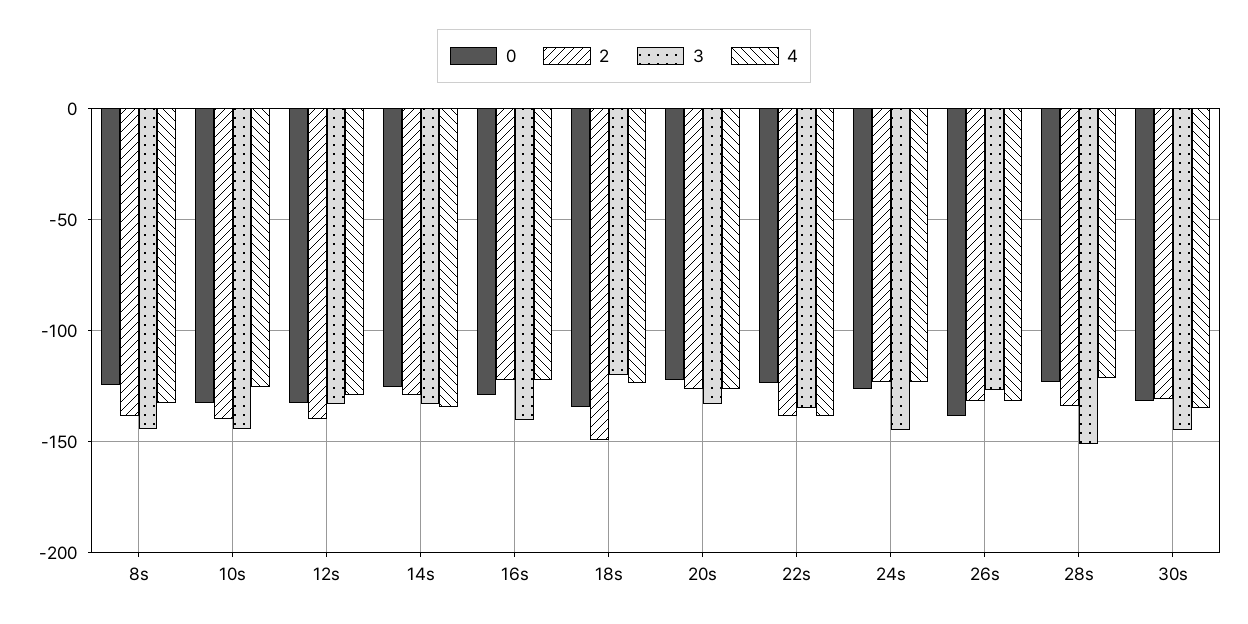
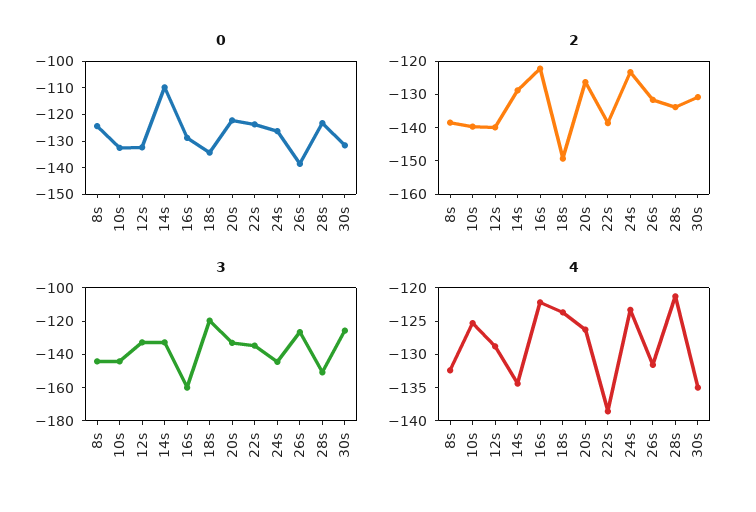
  {
    "0": {
      "8s": -125,
      "10s": -135,
      "12s": -130,
-     "14s": -125,
+     "14s": -110,
      "16s": -130,
      "18s": -135,
      "20s": -120,
      "22s": -125,
      "24s": -125,
      "26s": -140,
      "28s": -125,
      "30s": -130
    },
    "2": {
      "8s": -137.5,
      "10s": -140,
      "12s": -140,
      "14s": -130,
      "16s": -122.5,
      "18s": -150,
      "20s": -127.5,
      "22s": -137.5,
      "24s": -122.5,
      "26s": -132.5,
      "28s": -135,
      "30s": -130
    },
    "3": {
      "8s": -145,
      "10s": -145,
      "12s": -135,
      "14s": -135,
-     "16s": -140,
+     "16s": -160,
      "18s": -120,
      "20s": -135,
      "22s": -135,
      "24s": -145,
      "26s": -125,
      "28s": -150,
-     "30s": -145
+     "30s": -125
    },
    "4": {
      "8s": -132.5,
      "10s": -125,
      "12s": -130,
      "14s": -135,
      "16s": -122.5,
      "18s": -122.5,
      "20s": -127.5,
      "22s": -137.5,
      "24s": -122.5,
      "26s": -132.5,
      "28s": -122.5,
      "30s": -135
    }
  }

